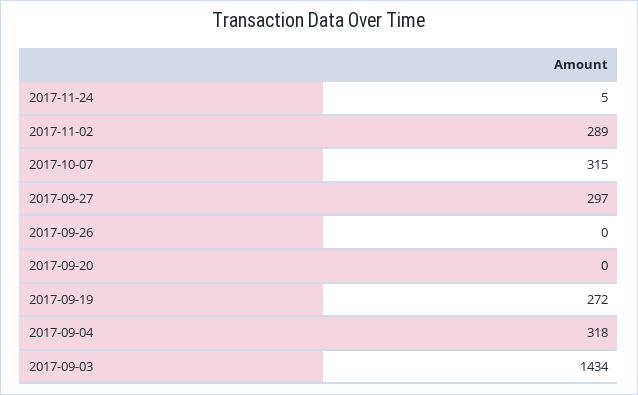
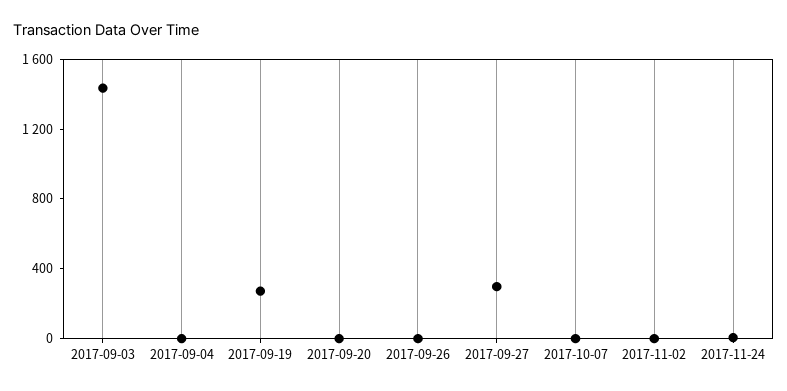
  {
    "2017-11-24": 5,
-   "2017-11-02": 289,
+   "2017-11-02": 0,
-   "2017-10-07": 315,
+   "2017-10-07": 0,
    "2017-09-27": 297,
    "2017-09-26": 0,
    "2017-09-20": 0,
    "2017-09-19": 272,
-   "2017-09-04": 318,
+   "2017-09-04": 0,
    "2017-09-03": 1434
  }

